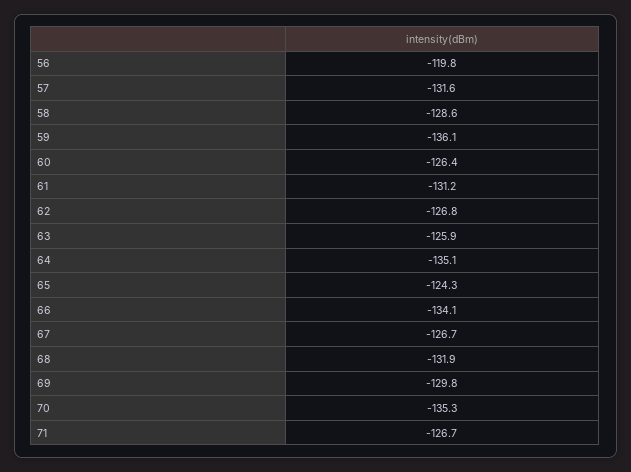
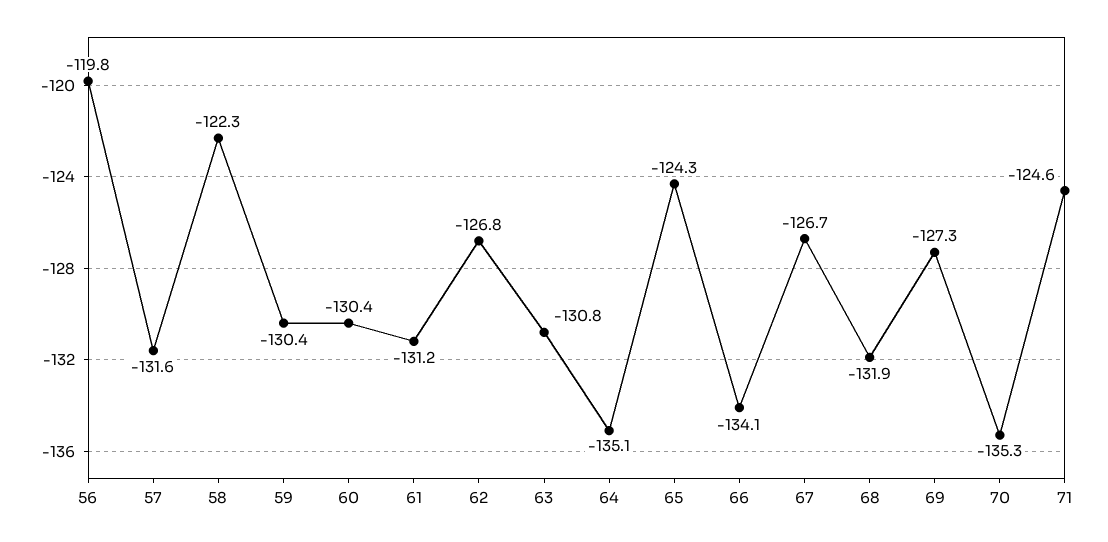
  {
    "56": -119.8,
    "57": -131.6,
-   "58": -128.6,
+   "58": -122.3,
-   "59": -136.1,
+   "59": -130.4,
-   "60": -126.4,
+   "60": -130.4,
    "61": -131.2,
    "62": -126.8,
-   "63": -125.9,
+   "63": -130.8,
    "64": -135.1,
    "65": -124.3,
    "66": -134.1,
    "67": -126.7,
    "68": -131.9,
-   "69": -129.8,
+   "69": -127.3,
    "70": -135.3,
-   "71": -126.7
+   "71": -124.6
  }

